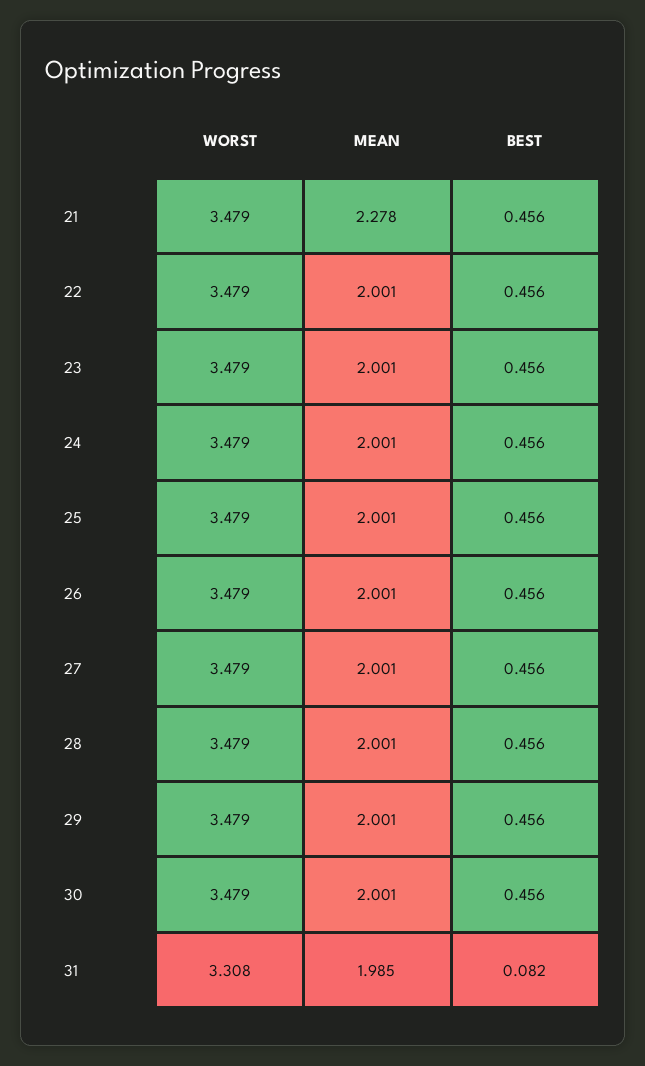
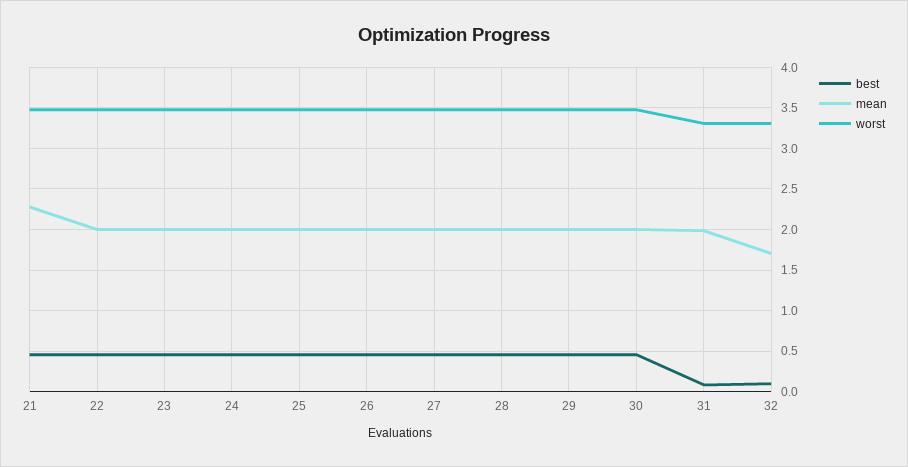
  {
    "WORST": {
      "21": 3.479,
      "22": 3.479,
      "23": 3.479,
      "24": 3.479,
      "25": 3.479,
      "26": 3.479,
      "27": 3.479,
      "28": 3.479,
      "29": 3.479,
      "30": 3.479,
-     "31": 3.308
+     "31": 3.308,
+     "32": 3.3
    },
    "MEAN": {
      "21": 2.278,
      "22": 2.001,
      "23": 2.001,
      "24": 2.001,
      "25": 2.001,
      "26": 2.001,
      "27": 2.001,
      "28": 2.001,
      "29": 2.001,
      "30": 2.001,
-     "31": 1.985
+     "31": 1.985,
+     "32": 1.7
    },
    "BEST": {
      "21": 0.456,
      "22": 0.456,
      "23": 0.456,
      "24": 0.456,
      "25": 0.456,
      "26": 0.456,
      "27": 0.456,
      "28": 0.456,
      "29": 0.456,
      "30": 0.456,
-     "31": 0.082
+     "31": 0.082,
+     "32": 0.1
    }
  }

